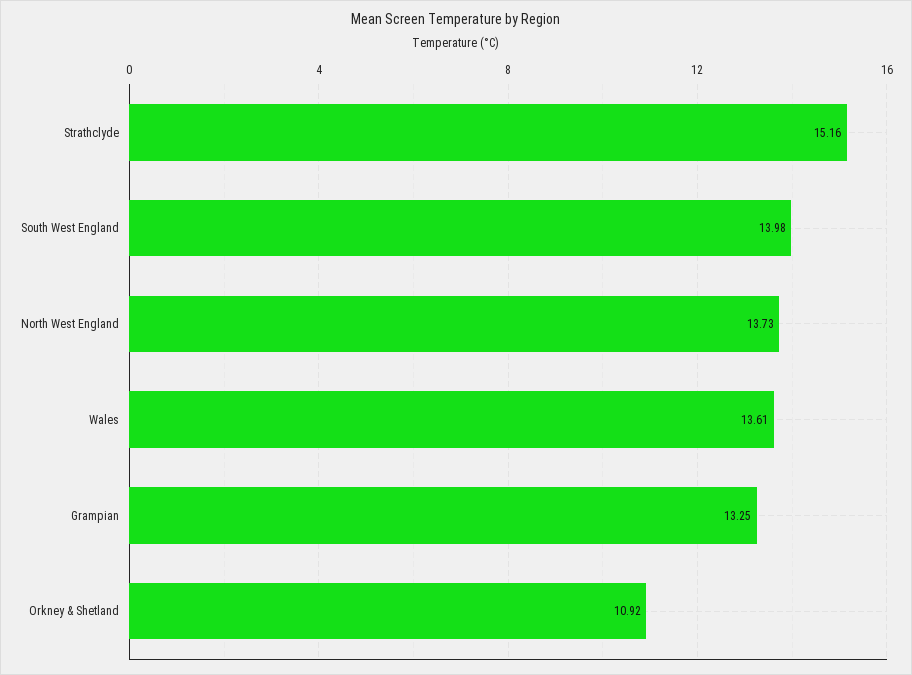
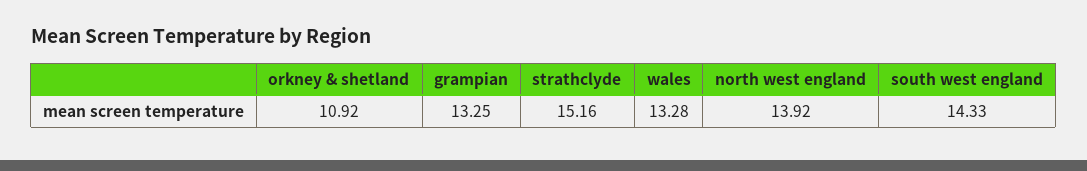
  {
    "Strathclyde": 15.16,
-   "South West England": 13.98,
+   "South West England": 14.33,
-   "North West England": 13.73,
+   "North West England": 13.92,
-   "Wales": 13.61,
+   "Wales": 13.28,
    "Grampian": 13.25,
    "Orkney & Shetland": 10.92
  }

